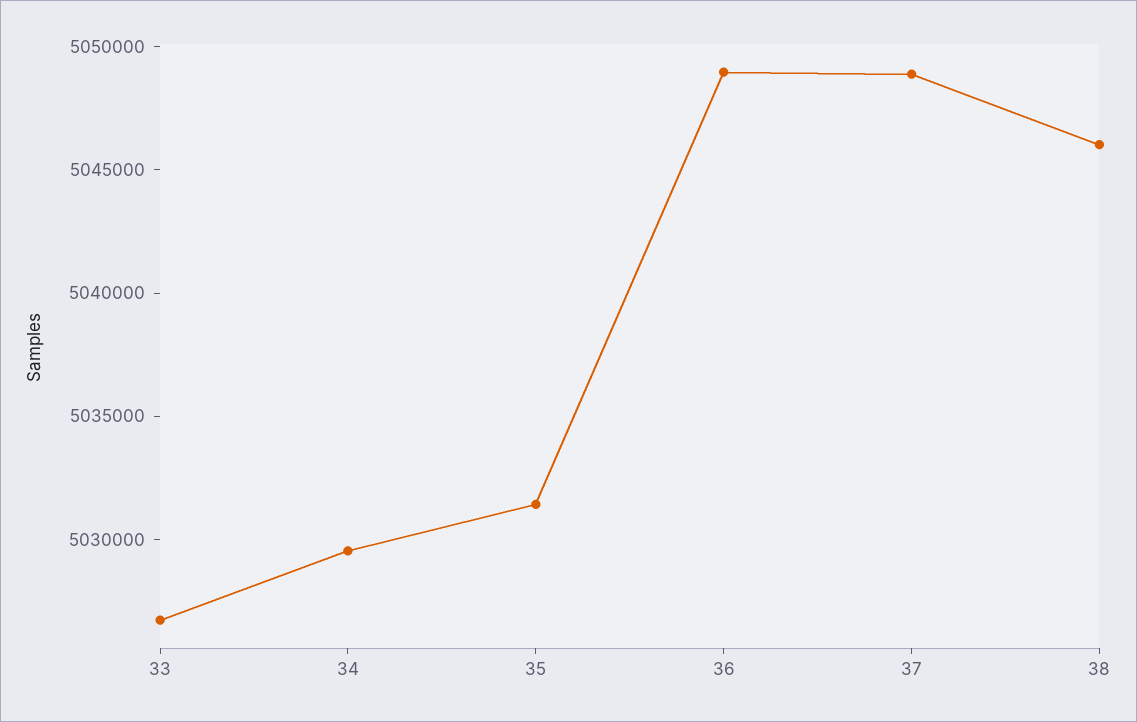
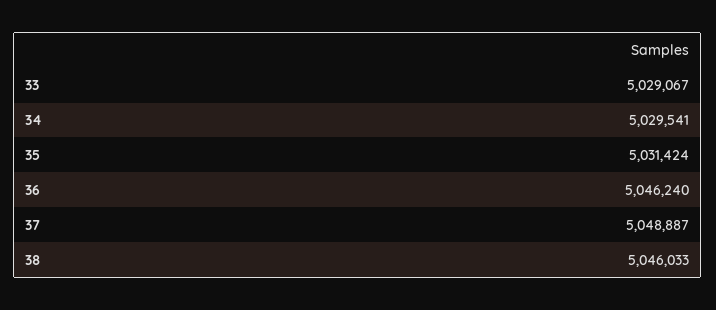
  {
-   "33": 5027000,
+   "33": 5029067,
    "34": 5029541,
    "35": 5031424,
-   "36": 5049000,
+   "36": 5046240,
    "37": 5048887,
    "38": 5046033
  }

